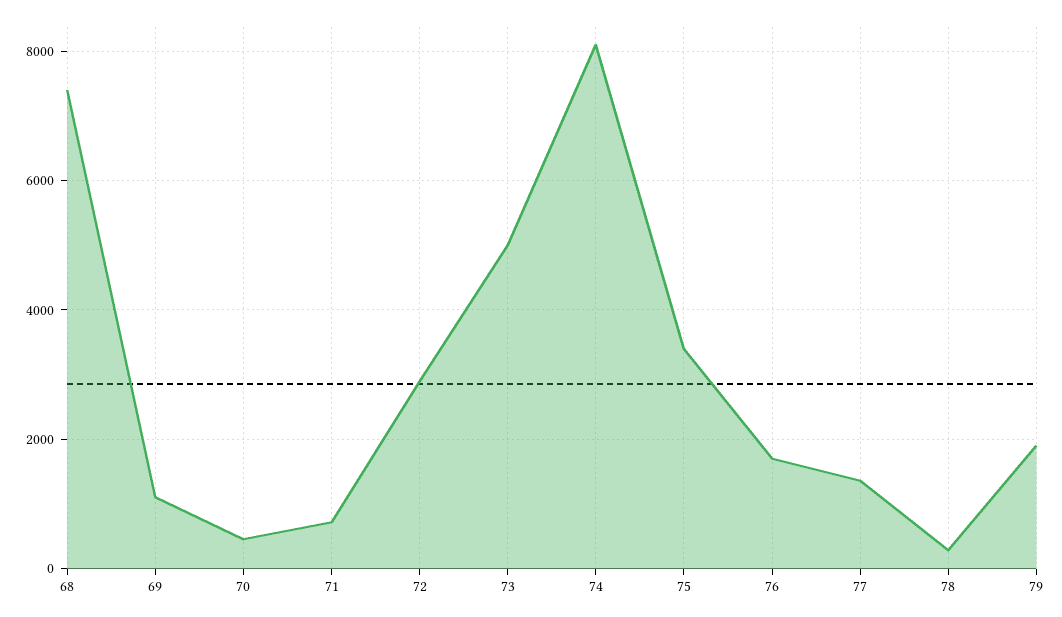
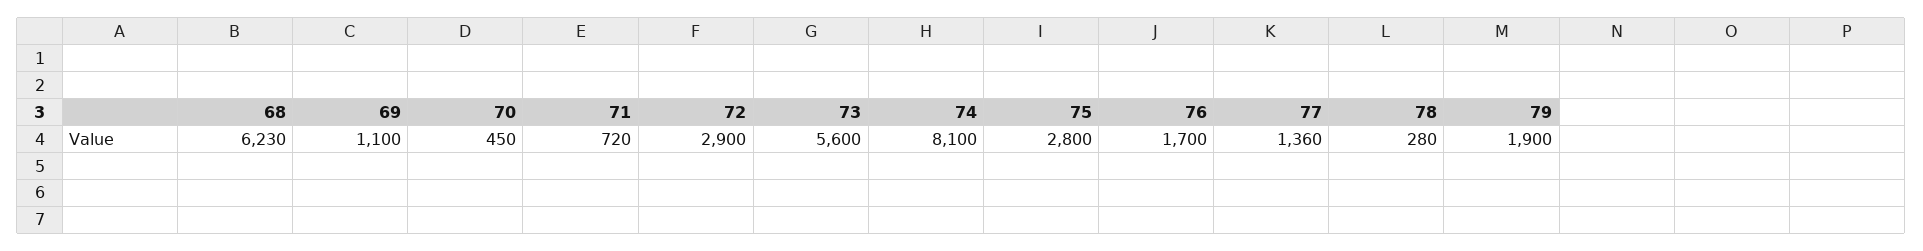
  {
-   "68": 7400,
+   "68": 6230,
    "69": 1100,
    "70": 450,
    "71": 720,
    "72": 2900,
-   "73": 5000,
+   "73": 5600,
    "74": 8100,
-   "75": 3400,
+   "75": 2800,
    "76": 1700,
    "77": 1360,
    "78": 280,
    "79": 1900
  }

